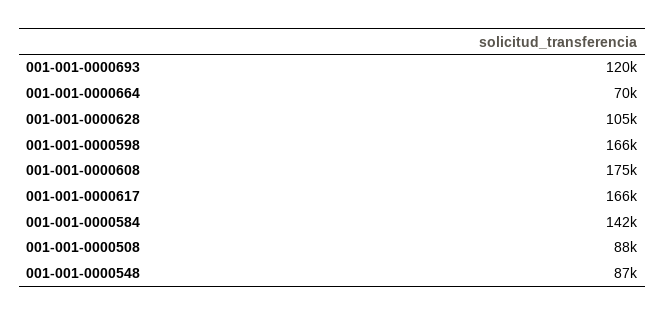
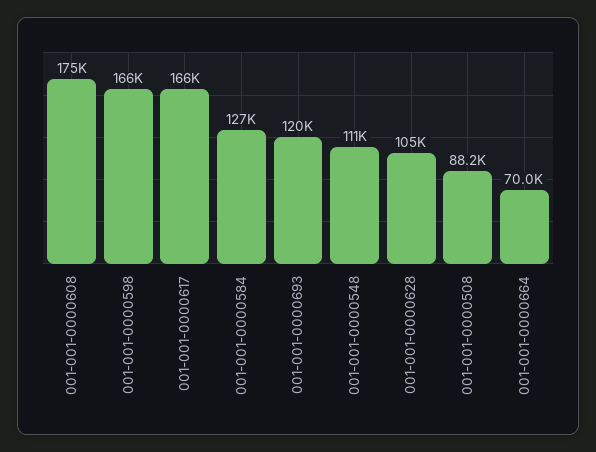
  {
    "001-001-0000693": 120000,
    "001-001-0000664": 70000,
    "001-001-0000628": 105000,
    "001-001-0000598": 166000,
    "001-001-0000608": 175000,
    "001-001-0000617": 166000,
-   "001-001-0000584": 142000,
+   "001-001-0000584": 127000,
    "001-001-0000508": 88200,
-   "001-001-0000548": 87000
+   "001-001-0000548": 111000
  }

